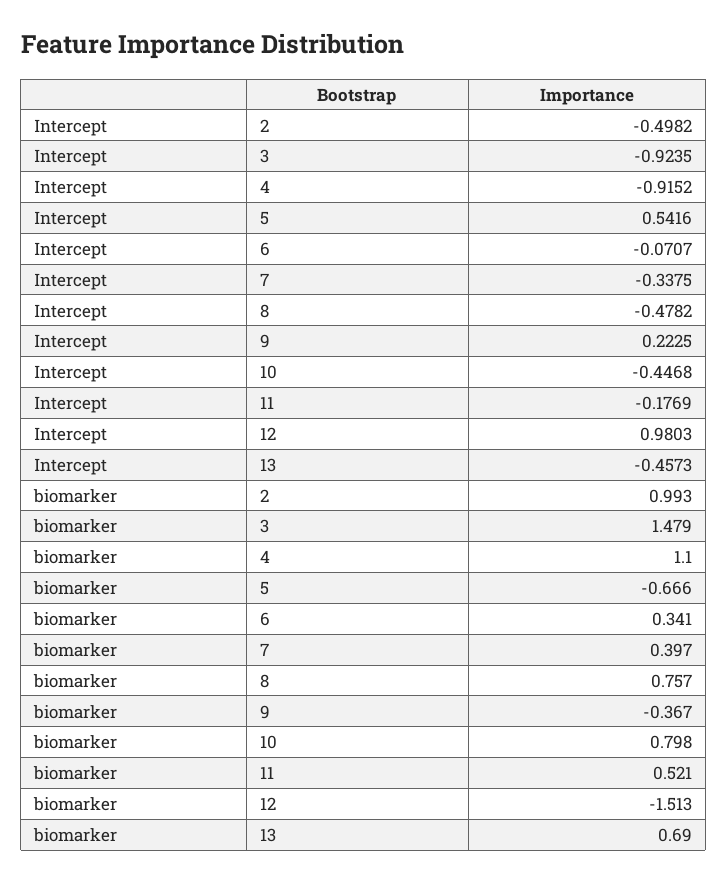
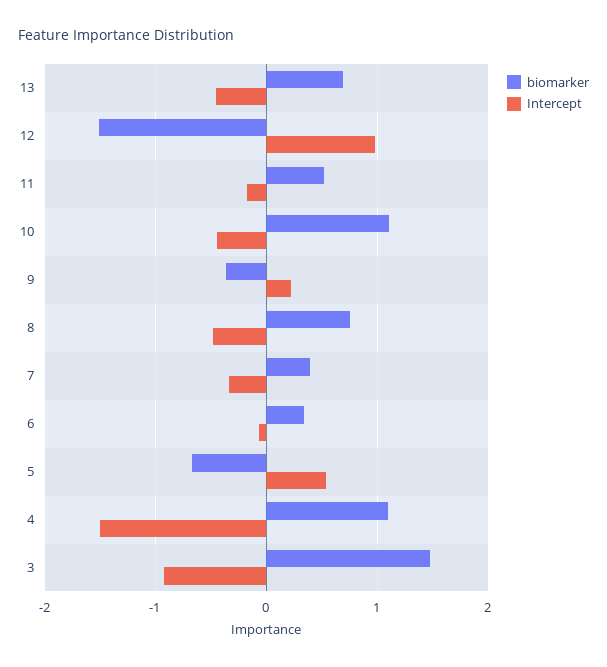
  {
    "Intercept": {
-     "2": -0.4982,
      "3": -0.9235,
-     "4": -0.9152,
+     "4": -1.5,
      "5": 0.5416,
      "6": -0.0707,
      "7": -0.3375,
      "8": -0.4782,
      "9": 0.2225,
      "10": -0.4468,
      "11": -0.1769,
      "12": 0.9803,
      "13": -0.4573
    },
    "biomarker": {
-     "2": 0.993,
      "3": 1.479,
      "4": 1.1,
      "5": -0.666,
      "6": 0.341,
      "7": 0.397,
      "8": 0.757,
      "9": -0.367,
-     "10": 0.798,
+     "10": 1.1,
      "11": 0.521,
      "12": -1.513,
      "13": 0.69
    }
  }

